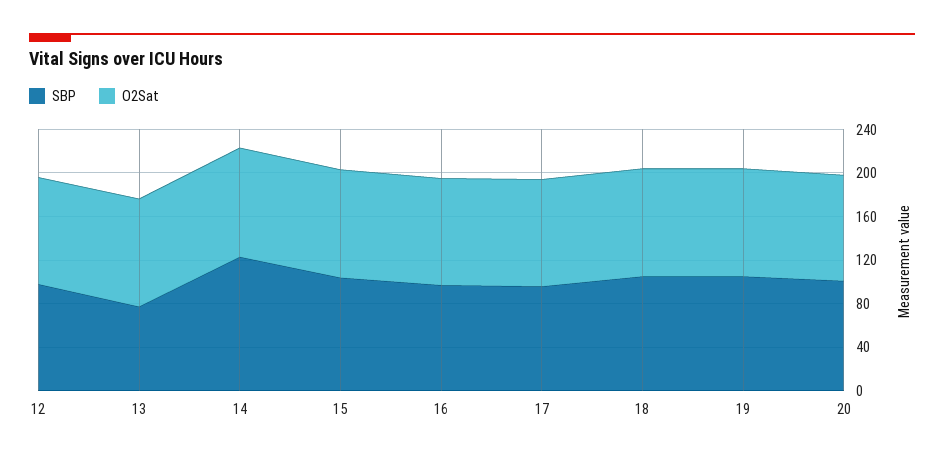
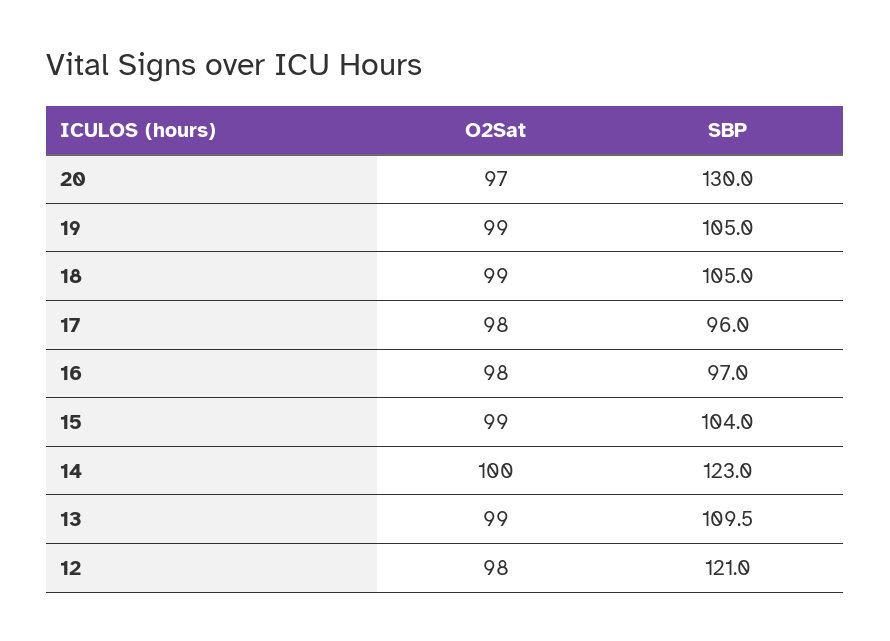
  {
    "SBP": {
-     "12": 100,
+     "12": 121,
-     "13": 80,
+     "13": 109.5,
      "14": 123,
      "15": 104,
      "16": 97,
      "17": 96,
      "18": 105,
      "19": 105,
-     "20": 100
+     "20": 130
    },
    "O2Sat": {
      "12": 98,
      "13": 99,
      "14": 100,
      "15": 99,
      "16": 98,
      "17": 98,
      "18": 99,
      "19": 99,
      "20": 97
    }
  }

